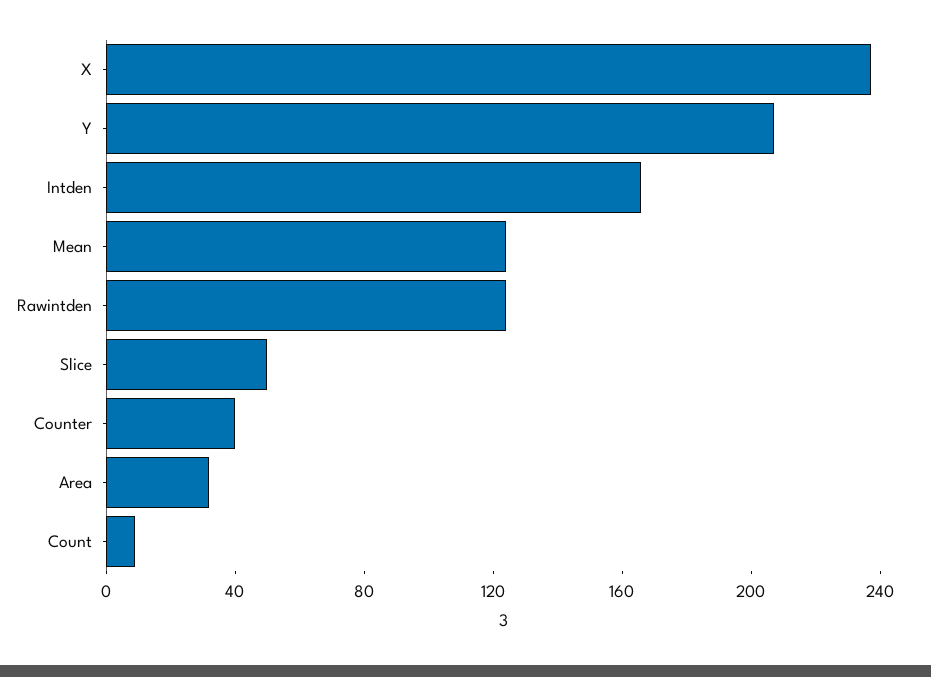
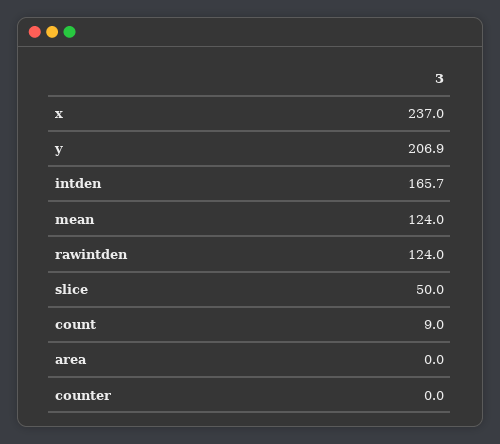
  {
    "X": 237,
    "Y": 206.9,
    "Intden": 165.7,
    "Mean": 124,
    "Rawintden": 124,
    "Slice": 50,
-   "Counter": 40,
+   "Counter": 0,
-   "Area": 30,
+   "Area": 0,
    "Count": 9
  }

